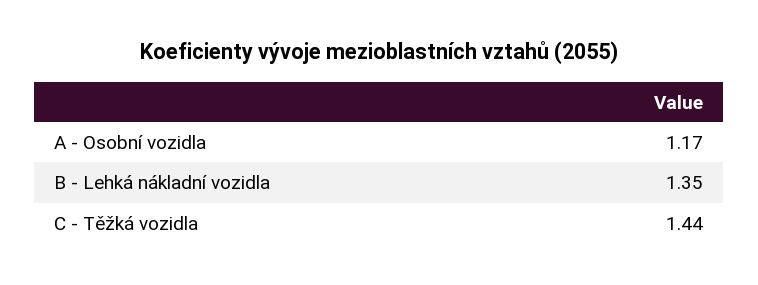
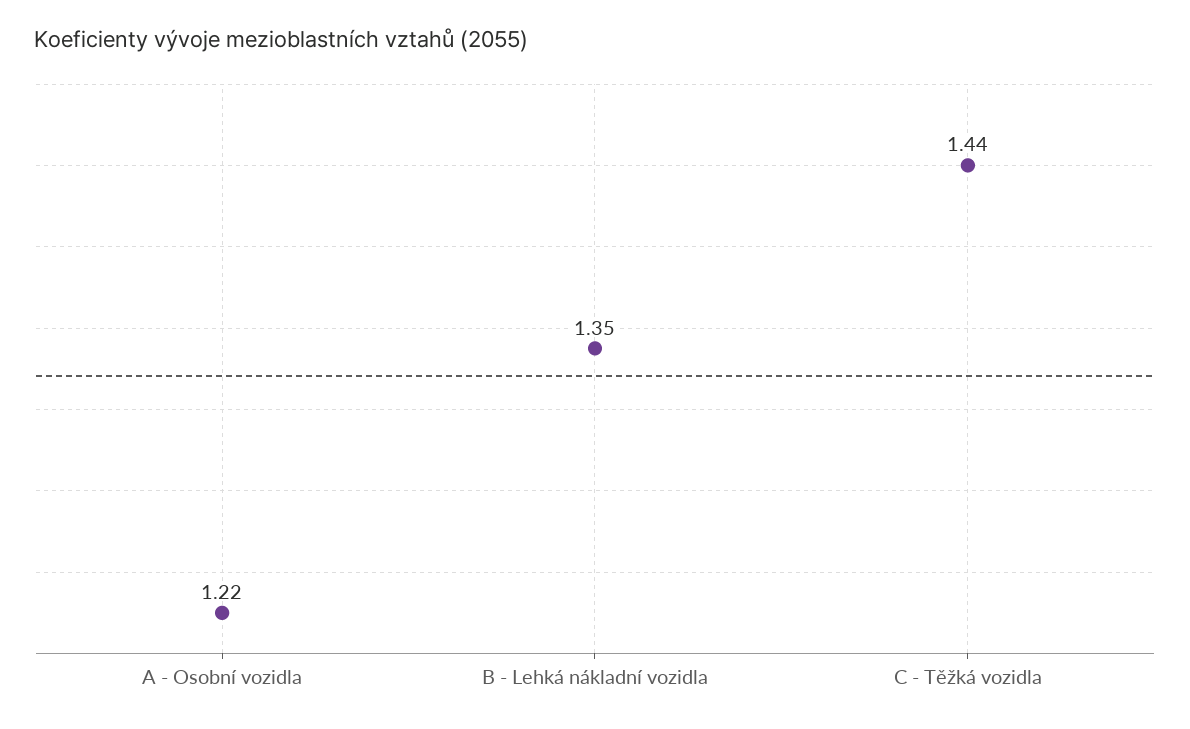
  {
-   "A - Osobní vozidla": 1.17,
+   "A - Osobní vozidla": 1.22,
    "B - Lehká nákladní vozidla": 1.35,
    "C - Těžká vozidla": 1.44
  }

